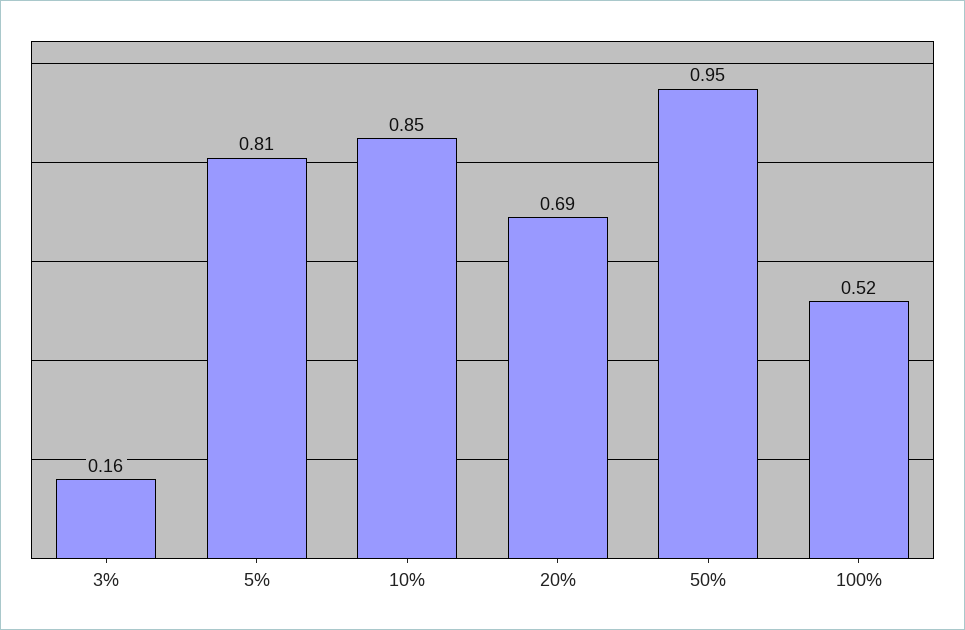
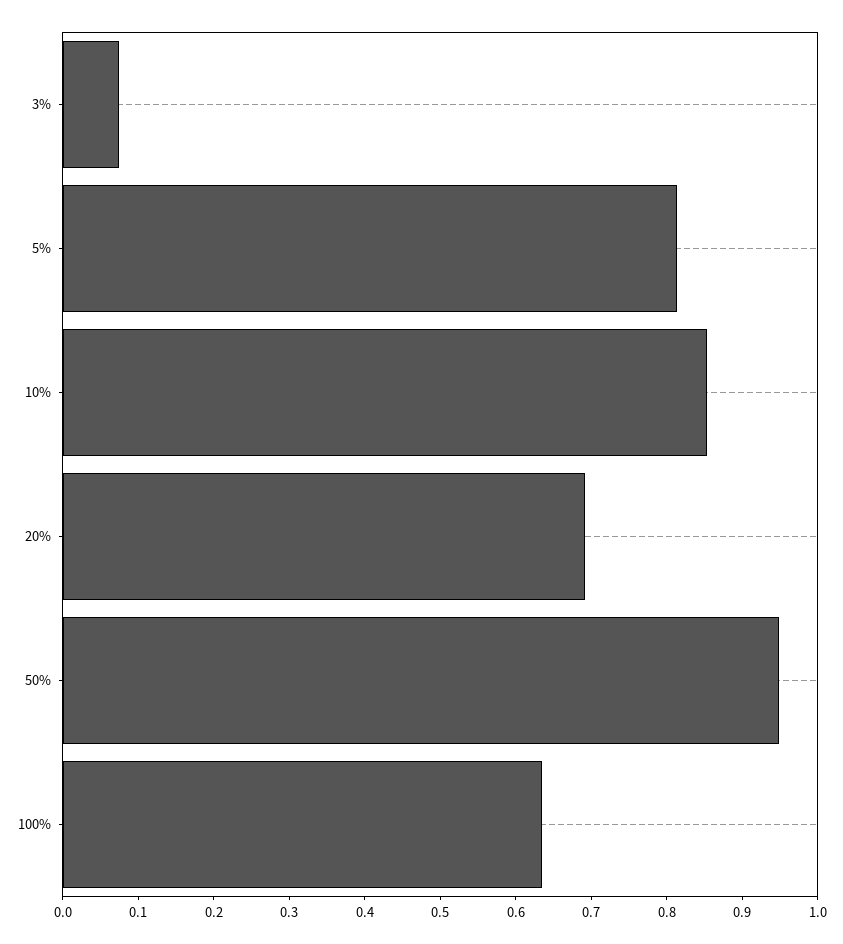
  {
-   "3%": 0.16,
+   "3%": 0.08,
    "5%": 0.81,
    "10%": 0.85,
    "20%": 0.69,
    "50%": 0.95,
-   "100%": 0.52
+   "100%": 0.64
  }

